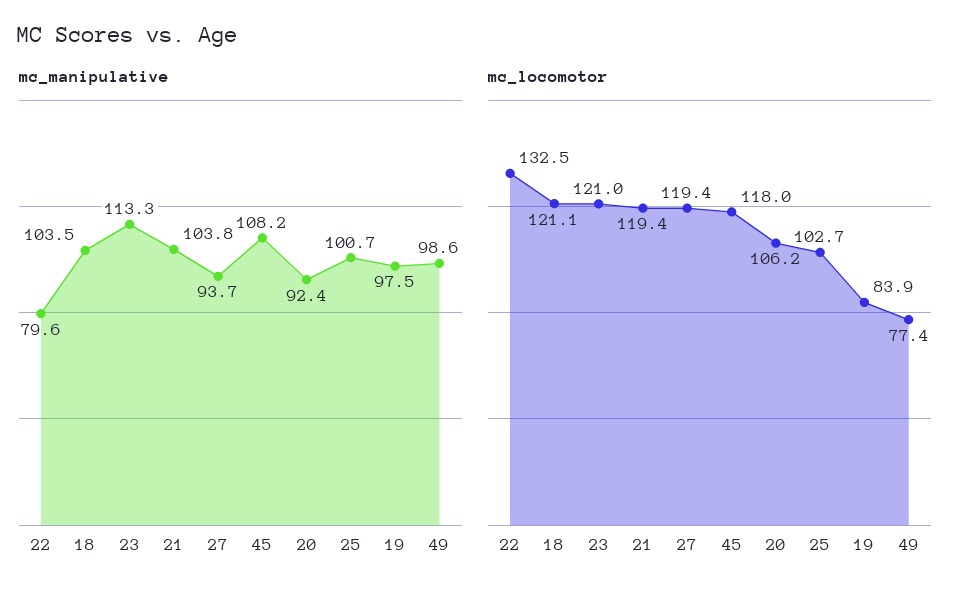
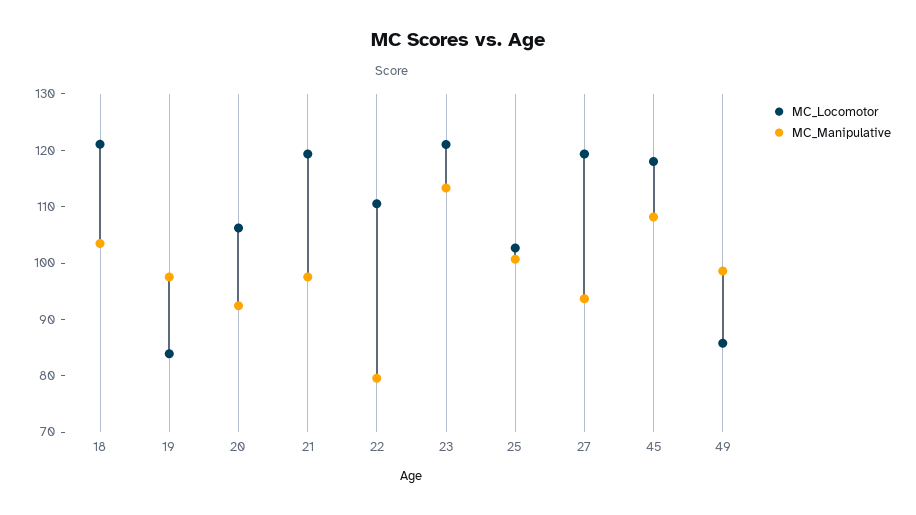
  {
    "mc_manipulative": {
      "22": 79.6,
      "18": 103.5,
      "23": 113.3,
-     "21": 103.8,
+     "21": 98,
      "27": 93.7,
      "45": 108.2,
      "20": 92.4,
      "25": 100.7,
      "19": 97.5,
      "49": 98.6
    },
    "mc_locomotor": {
-     "22": 132.5,
+     "22": 110,
      "18": 121.1,
      "23": 121,
      "21": 119.4,
      "27": 119.4,
      "45": 118,
      "20": 106.2,
      "25": 102.7,
      "19": 83.9,
-     "49": 77.4
+     "49": 86
    }
  }

